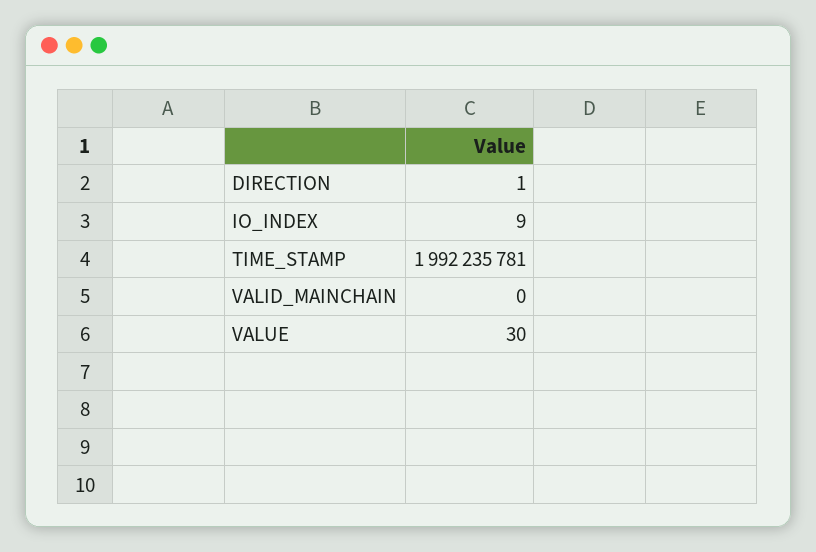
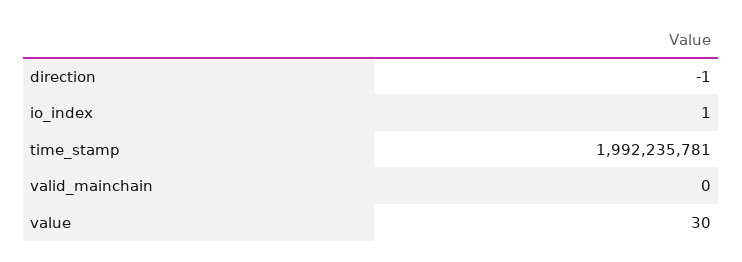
  {
-   "DIRECTION": 1,
+   "DIRECTION": -1,
-   "IO_INDEX": 9,
+   "IO_INDEX": 1,
    "TIME_STAMP": 1992235781,
    "VALID_MAINCHAIN": 0,
    "VALUE": 30
  }

